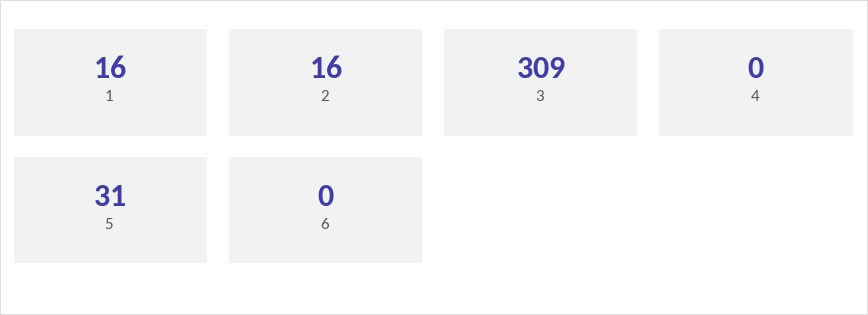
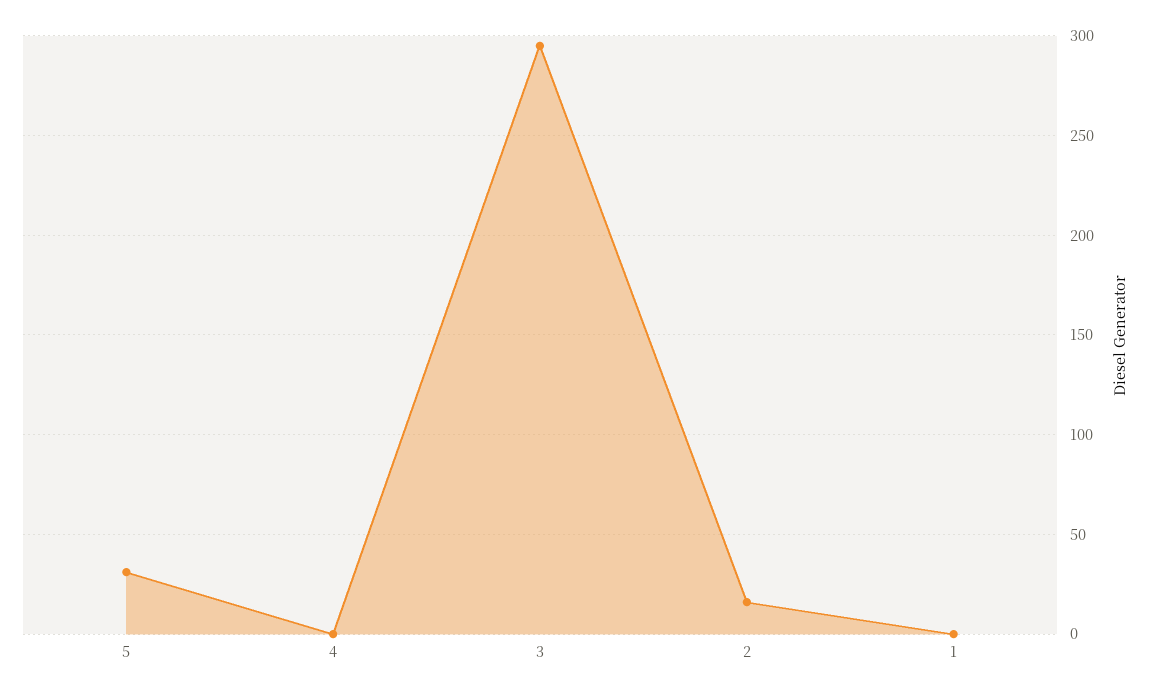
  {
-   "1": 16,
+   "1": 0,
    "2": 16,
-   "3": 309,
+   "3": 295,
    "4": 0,
-   "5": 31,
+   "5": 31
-   "6": 0
  }

